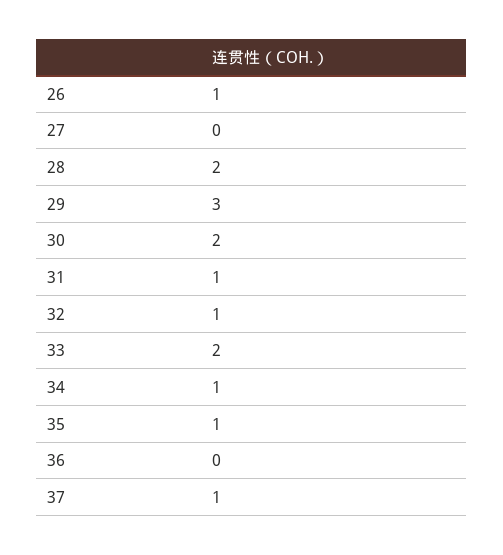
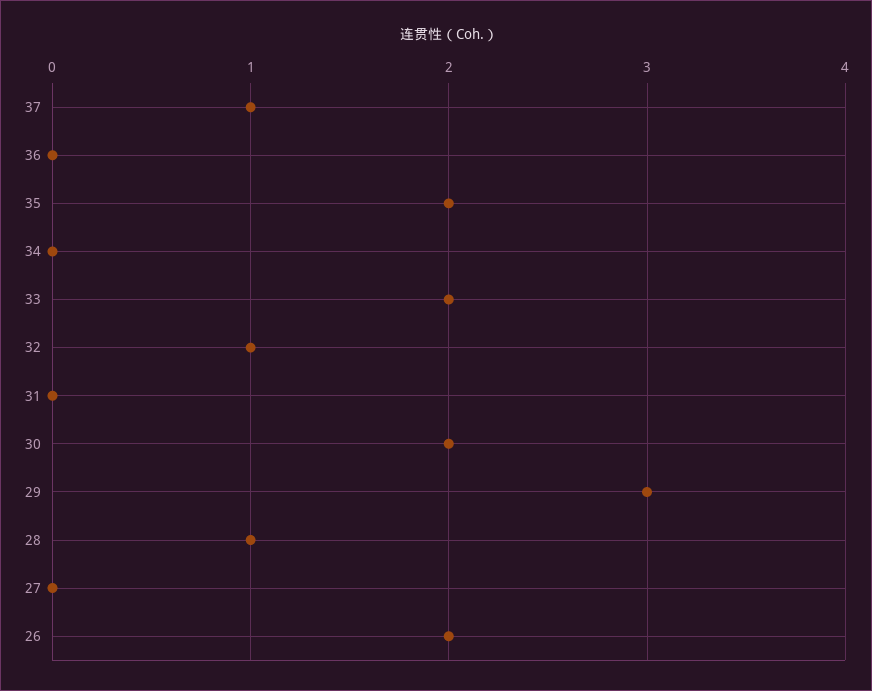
  {
-   "26": 1,
+   "26": 2,
    "27": 0,
-   "28": 2,
+   "28": 1,
    "29": 3,
    "30": 2,
-   "31": 1,
+   "31": 0,
    "32": 1,
    "33": 2,
-   "34": 1,
+   "34": 0,
-   "35": 1,
+   "35": 2,
    "36": 0,
    "37": 1
  }

